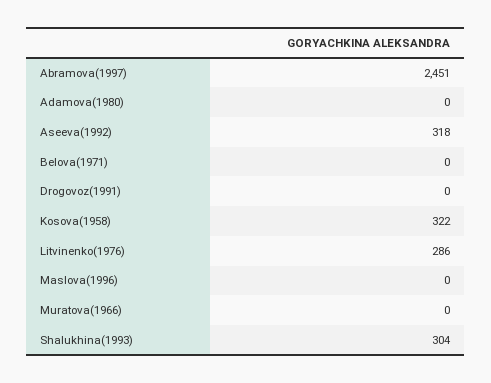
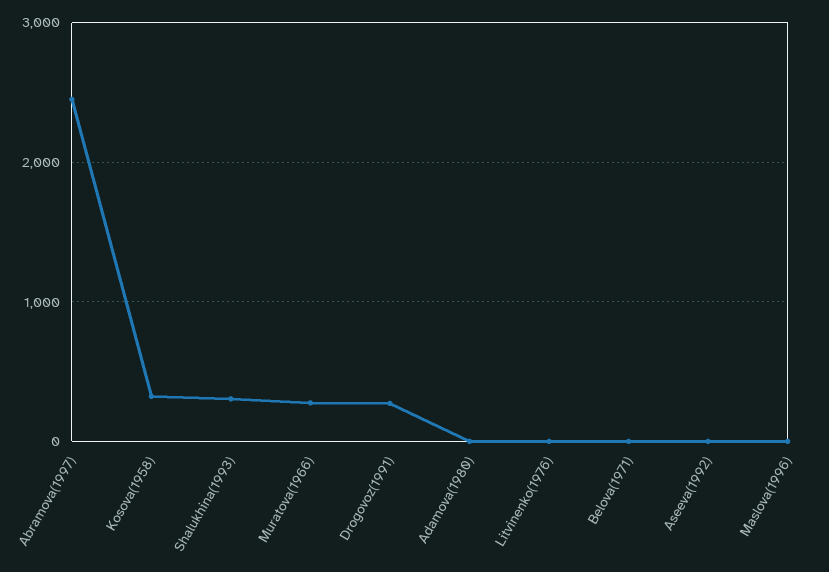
  {
    "Abramova(1997)": 2451,
    "Adamova(1980)": 0,
-   "Aseeva(1992)": 318,
+   "Aseeva(1992)": 0,
    "Belova(1971)": 0,
-   "Drogovoz(1991)": 0,
+   "Drogovoz(1991)": 300,
    "Kosova(1958)": 322,
-   "Litvinenko(1976)": 286,
+   "Litvinenko(1976)": 0,
    "Maslova(1996)": 0,
-   "Muratova(1966)": 0,
+   "Muratova(1966)": 300,
    "Shalukhina(1993)": 304
  }

